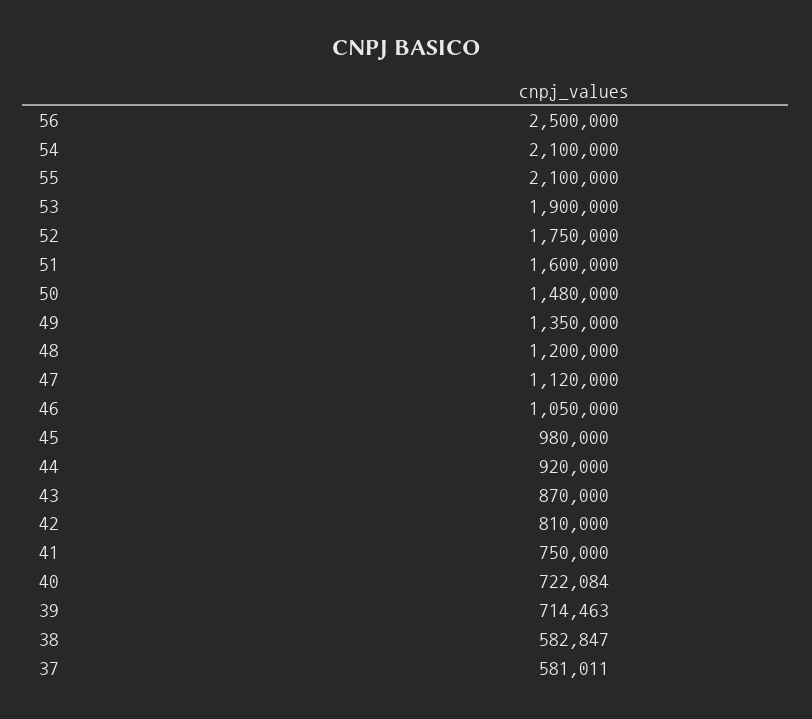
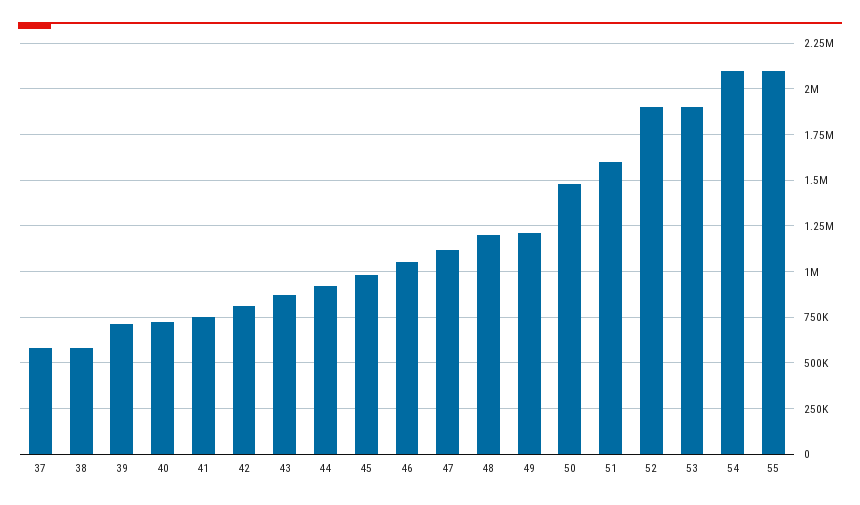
  {
-   "56": 2500000,
    "54": 2100000,
    "55": 2100000,
    "53": 1900000,
-   "52": 1750000,
+   "52": 1900000,
    "51": 1600000,
    "50": 1480000,
-   "49": 1350000,
+   "49": 1200000,
    "48": 1200000,
    "47": 1120000,
    "46": 1050000,
    "45": 980000,
    "44": 920000,
    "43": 870000,
    "42": 810000,
    "41": 750000,
    "40": 722084,
    "39": 714463,
    "38": 582847,
    "37": 581011
  }

